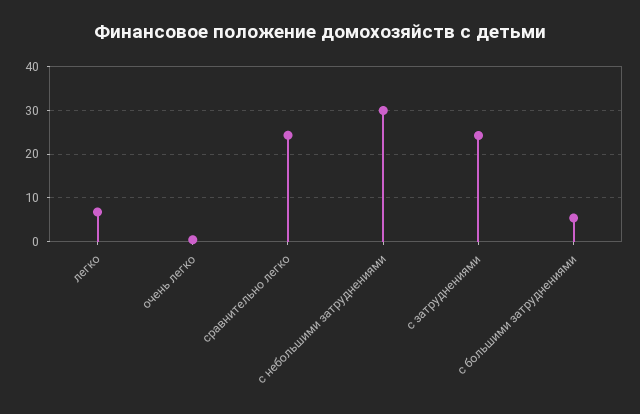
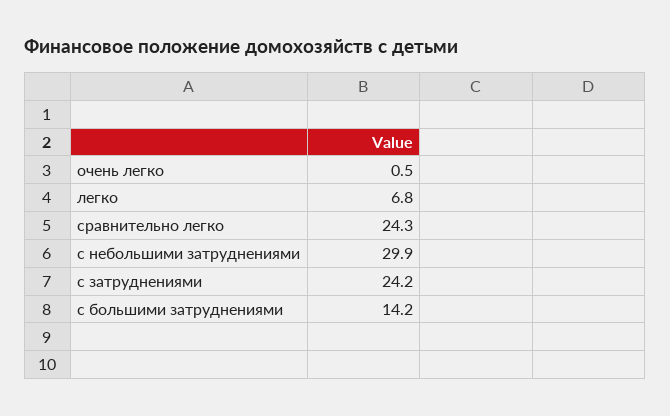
  {
    "легко": 6.8,
    "очень легко": 0.5,
    "сравнительно легко": 24.3,
    "с небольшими затруднениями": 29.9,
    "с затруднениями": 24.2,
-   "с большими затруднениями": 6
+   "с большими затруднениями": 14.2
  }

